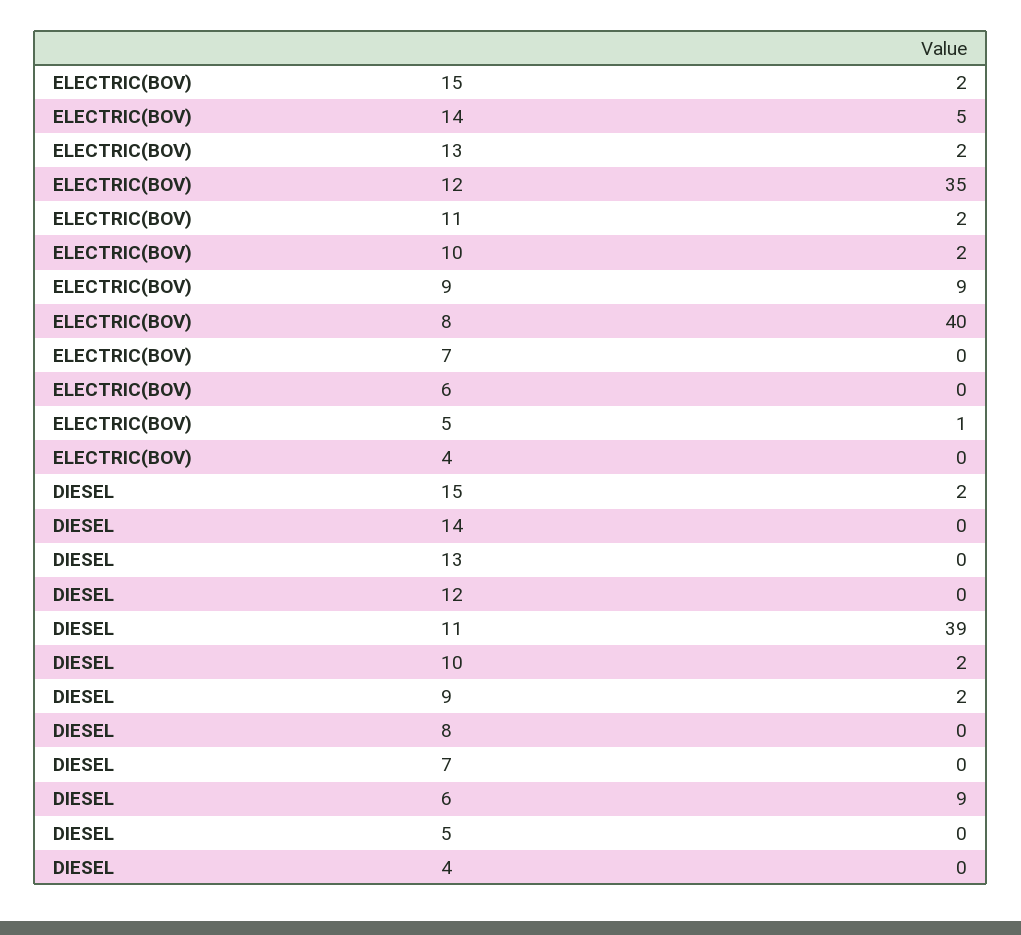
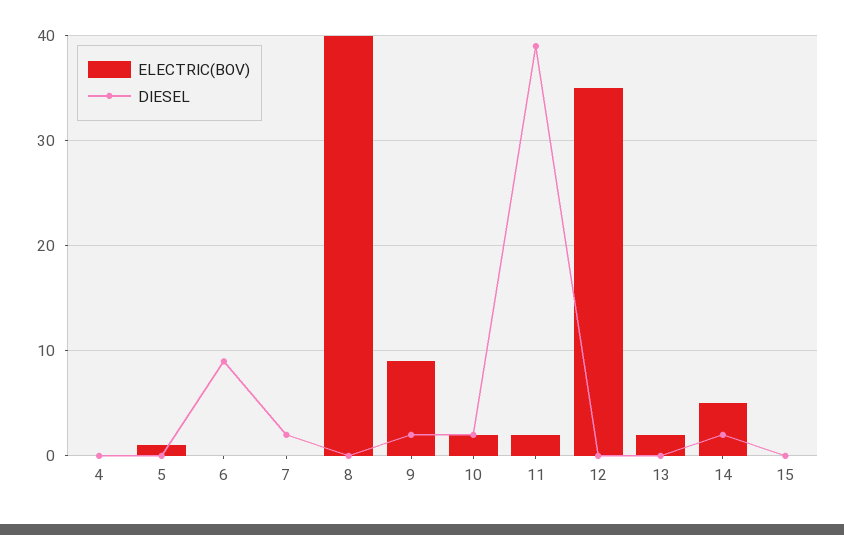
  {
    "ELECTRIC(BOV)": {
-     "15": 2,
+     "15": 0,
      "14": 5,
      "13": 2,
      "12": 35,
      "11": 2,
      "10": 2,
      "9": 9,
      "8": 40,
      "7": 0,
      "6": 0,
      "5": 1,
      "4": 0
    },
    "DIESEL": {
-     "15": 2,
+     "15": 0,
-     "14": 0,
+     "14": 2,
      "13": 0,
      "12": 0,
      "11": 39,
      "10": 2,
      "9": 2,
      "8": 0,
-     "7": 0,
+     "7": 2,
      "6": 9,
      "5": 0,
      "4": 0
    }
  }

